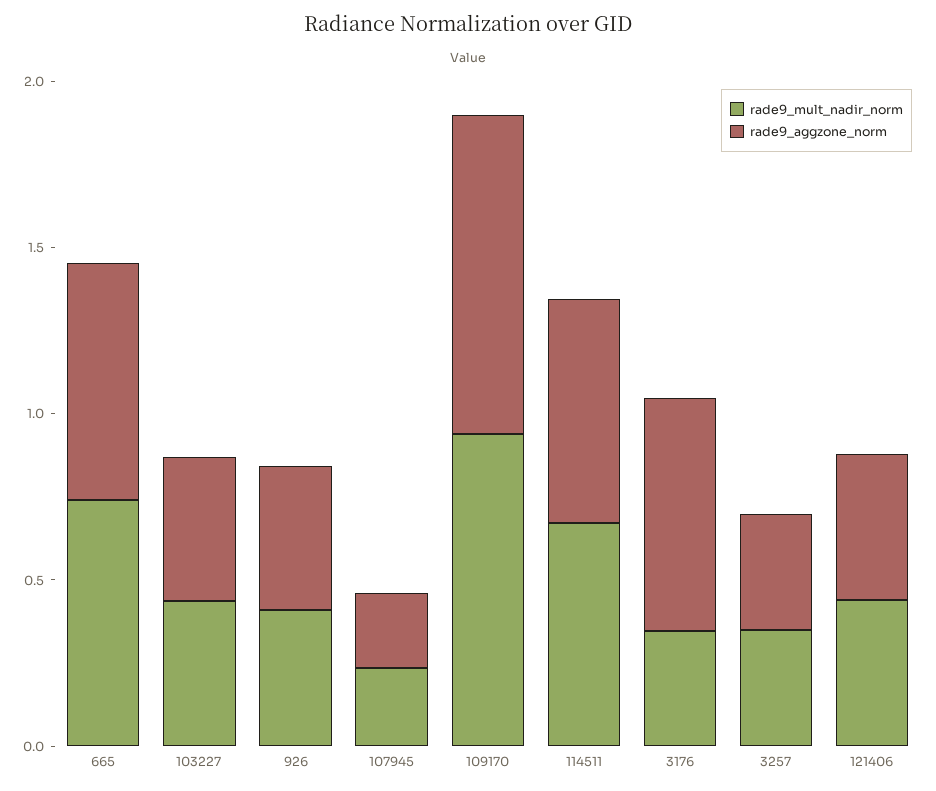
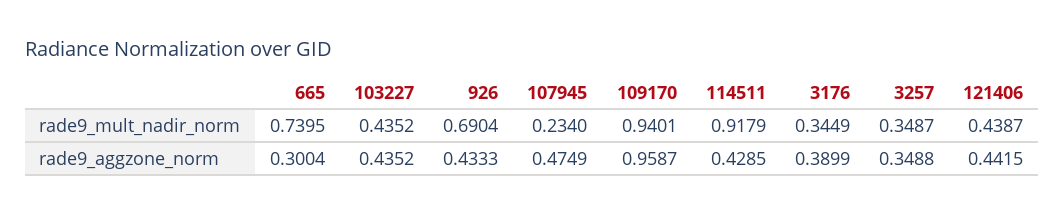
  {
    "rade9_mult_nadir_norm": {
      "665": 0.7395,
      "103227": 0.4352,
-     "926": 0.4,
+     "926": 0.6904,
      "107945": 0.234,
      "109170": 0.9401,
-     "114511": 0.7,
+     "114511": 0.9179,
      "3176": 0.3449,
      "3257": 0.3487,
      "121406": 0.4387
    },
    "rade9_aggzone_norm": {
-     "665": 0.7,
+     "665": 0.3004,
      "103227": 0.4352,
      "926": 0.4333,
-     "107945": 0.2,
+     "107945": 0.4749,
      "109170": 0.9587,
-     "114511": 0.7,
+     "114511": 0.4285,
-     "3176": 0.7,
+     "3176": 0.3899,
      "3257": 0.3488,
      "121406": 0.4415
    }
  }

